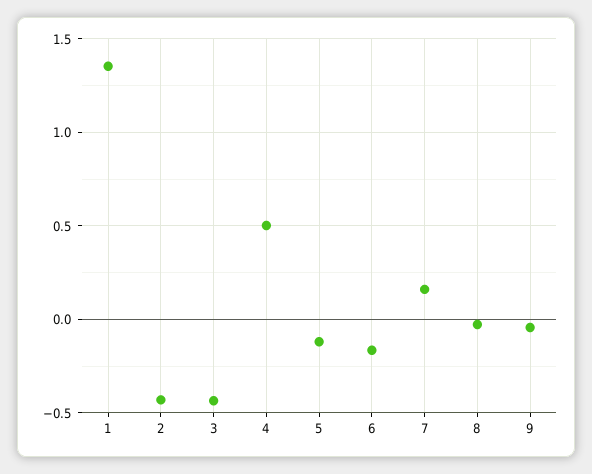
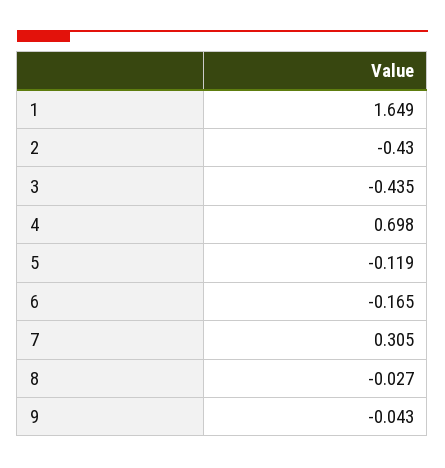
  {
-   "1": 1.35,
+   "1": 1.649,
    "2": -0.43,
    "3": -0.435,
-   "4": 0.5,
+   "4": 0.698,
    "5": -0.119,
    "6": -0.165,
-   "7": 0.15,
+   "7": 0.305,
    "8": -0.027,
    "9": -0.043
  }

